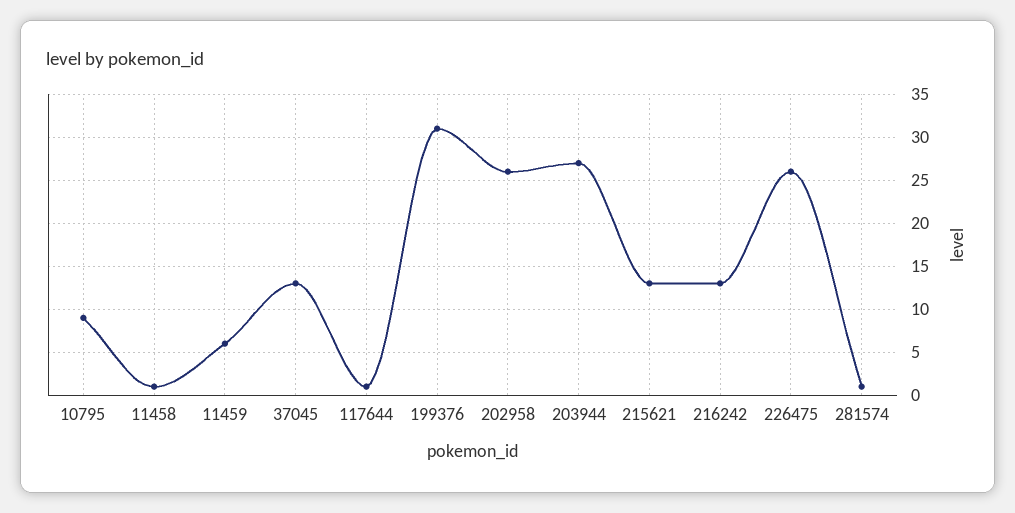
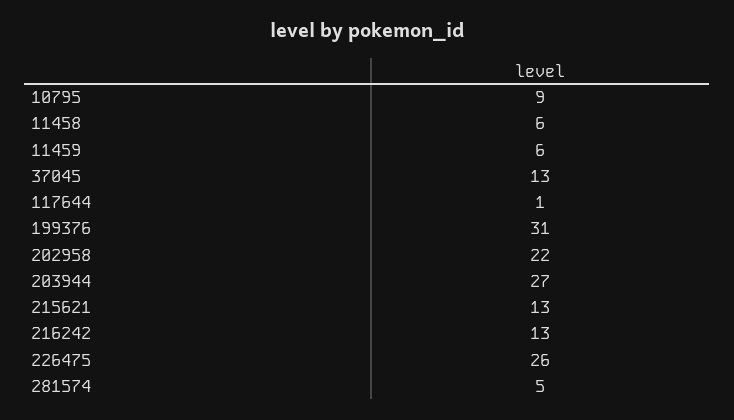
  {
    "10795": 9,
-   "11458": 1,
+   "11458": 6,
    "11459": 6,
    "37045": 13,
    "117644": 1,
    "199376": 31,
-   "202958": 26,
+   "202958": 22,
    "203944": 27,
    "215621": 13,
    "216242": 13,
    "226475": 26,
-   "281574": 1
+   "281574": 5
  }

